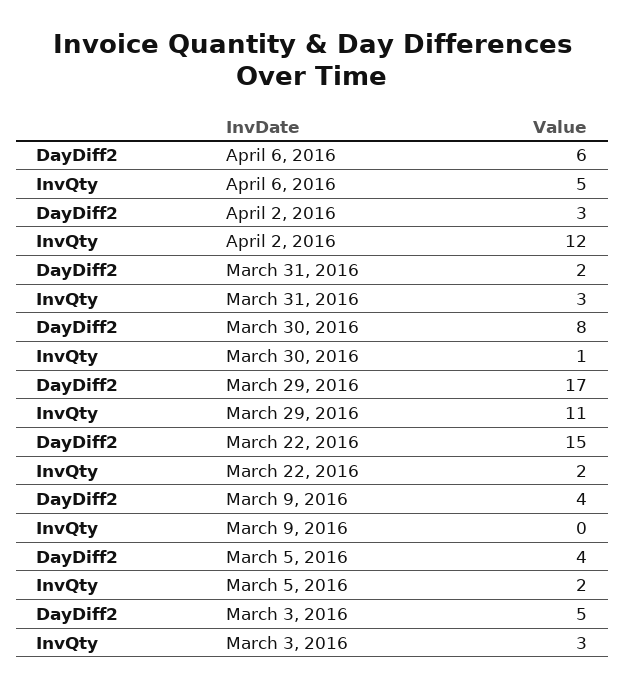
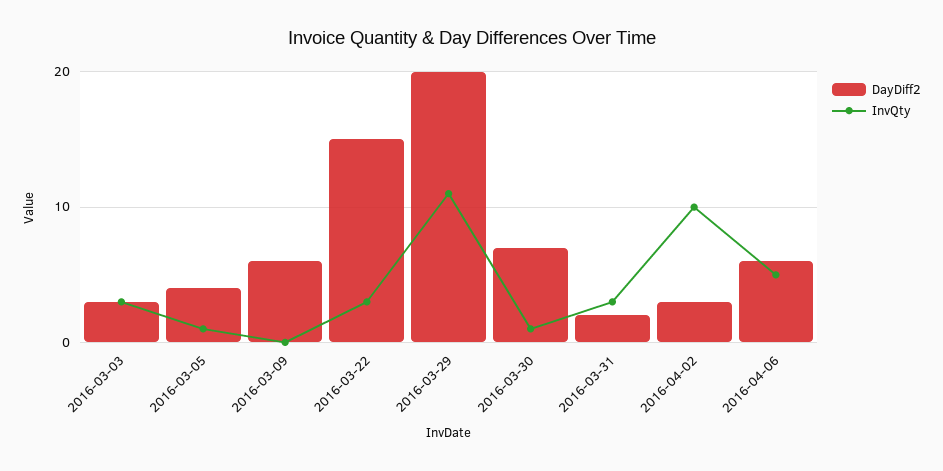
  {
    "DayDiff2": {
      "April 6, 2016": 6,
      "April 2, 2016": 3,
      "March 31, 2016": 2,
-     "March 30, 2016": 8,
+     "March 30, 2016": 7,
-     "March 29, 2016": 17,
+     "March 29, 2016": 20,
      "March 22, 2016": 15,
-     "March 9, 2016": 4,
+     "March 9, 2016": 6,
      "March 5, 2016": 4,
-     "March 3, 2016": 5
+     "March 3, 2016": 3
    },
    "InvQty": {
      "April 6, 2016": 5,
-     "April 2, 2016": 12,
+     "April 2, 2016": 10,
      "March 31, 2016": 3,
      "March 30, 2016": 1,
      "March 29, 2016": 11,
-     "March 22, 2016": 2,
+     "March 22, 2016": 3,
      "March 9, 2016": 0,
-     "March 5, 2016": 2,
+     "March 5, 2016": 1,
      "March 3, 2016": 3
    }
  }

